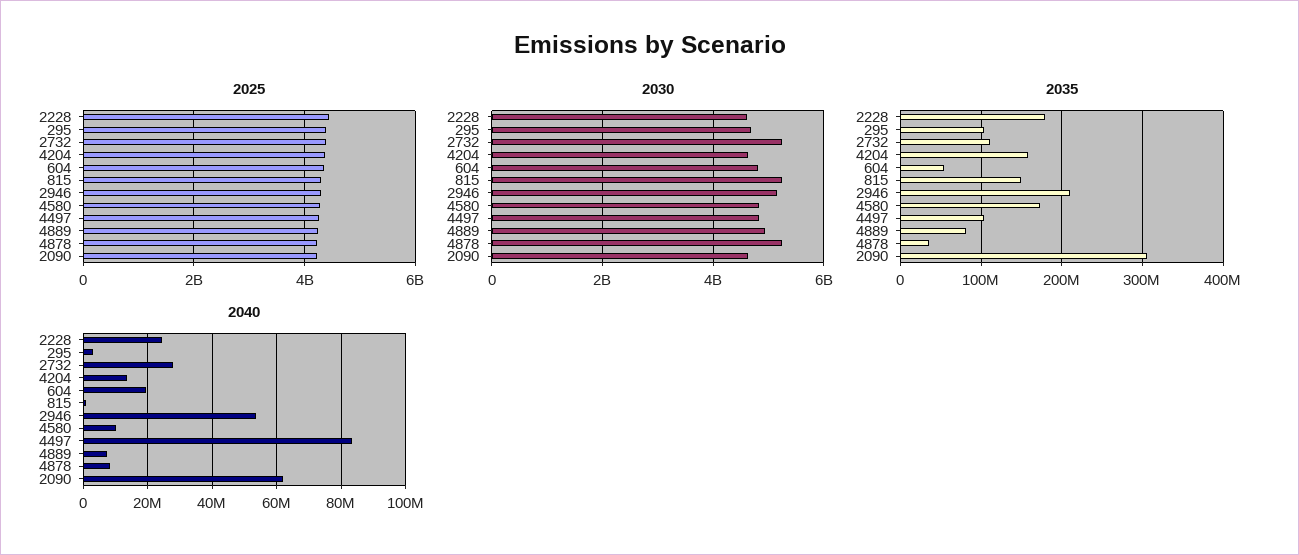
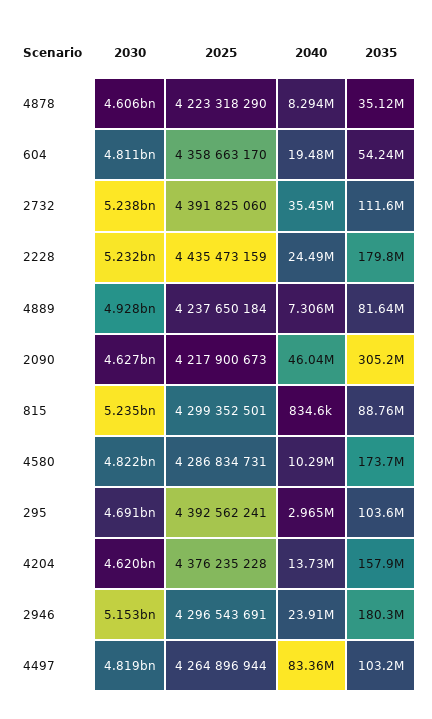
  {
    "2025": {
      "2228": 4435473159,
      "295": 4392562241,
      "2732": 4391825060,
      "4204": 4376235228,
      "604": 4358663170,
      "815": 4299352501,
      "2946": 4296543691,
      "4580": 4286834731,
      "4497": 4264896944,
      "4889": 4237650184,
      "4878": 4223318290,
      "2090": 4217900673
    },
    "2030": {
-     "2228": 4600000000,
+     "2228": 5232000000,
      "295": 4691000000,
      "2732": 5238000000,
      "4204": 4620000000,
      "604": 4811000000,
      "815": 5235000000,
      "2946": 5153000000,
      "4580": 4822000000,
      "4497": 4819000000,
      "4889": 4928000000,
-     "4878": 5200000000,
+     "4878": 4606000000,
      "2090": 4627000000
    },
    "2035": {
      "2228": 179800000,
      "295": 103600000,
      "2732": 111600000,
      "4204": 157900000,
      "604": 54240000,
-     "815": 150000000,
+     "815": 88760000,
-     "2946": 210000000,
+     "2946": 180300000,
      "4580": 173700000,
      "4497": 103200000,
      "4889": 81640000,
      "4878": 35120000,
      "2090": 305200000
    },
    "2040": {
      "2228": 24490000,
      "295": 2965000,
-     "2732": 28000000,
+     "2732": 35450000,
      "4204": 13730000,
      "604": 19480000,
      "815": 834600,
-     "2946": 54000000,
+     "2946": 23910000,
      "4580": 10290000,
      "4497": 83360000,
      "4889": 7306000,
      "4878": 8294000,
-     "2090": 62000000
+     "2090": 46040000
    }
  }

